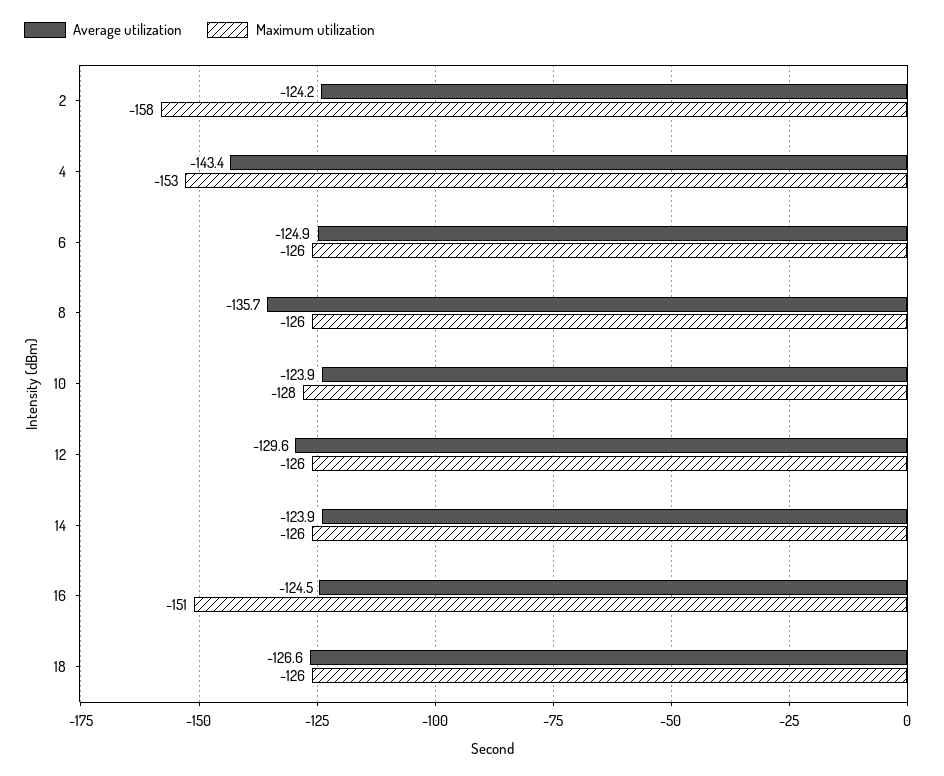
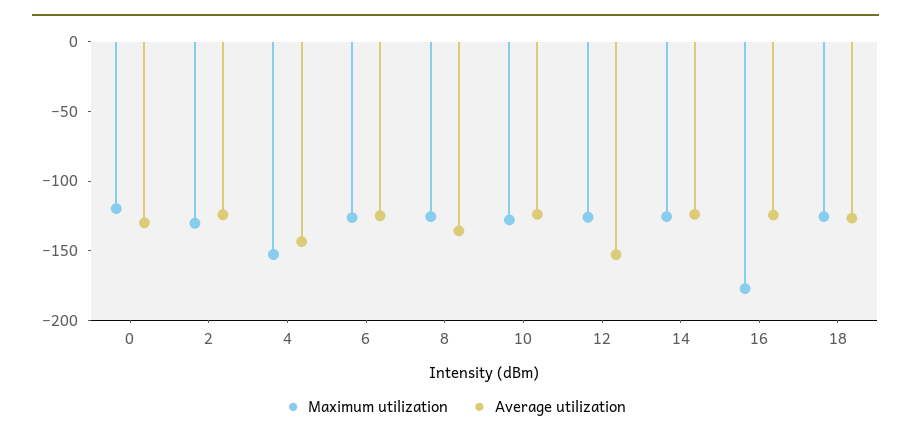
  {
    "Average utilization": {
      "2": -124.2,
      "4": -143.4,
      "6": -124.9,
      "8": -135.7,
      "10": -123.9,
-     "12": -129.6,
+     "12": -150,
      "14": -123.9,
      "16": -124.5,
-     "18": -126.6
+     "18": -126.6,
+     "0": -130
    },
    "Maximum utilization": {
-     "2": -158,
+     "2": -130,
      "4": -153,
      "6": -126,
      "8": -126,
      "10": -128,
      "12": -126,
      "14": -126,
-     "16": -151,
+     "16": -180,
-     "18": -126
+     "18": -126,
+     "0": -120
    }
  }

